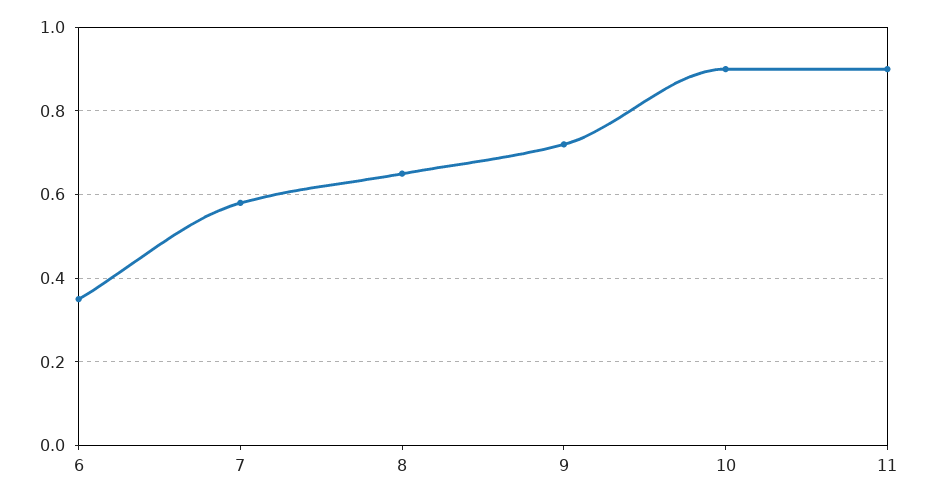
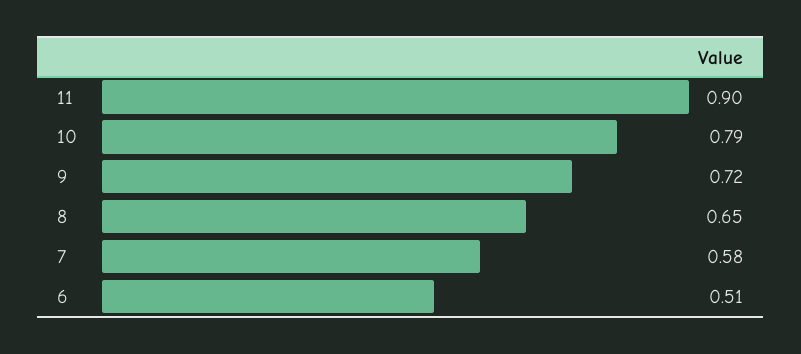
  {
-   "6": 0.35,
+   "6": 0.51,
    "7": 0.58,
    "8": 0.65,
    "9": 0.72,
-   "10": 0.9,
+   "10": 0.79,
    "11": 0.9
  }

